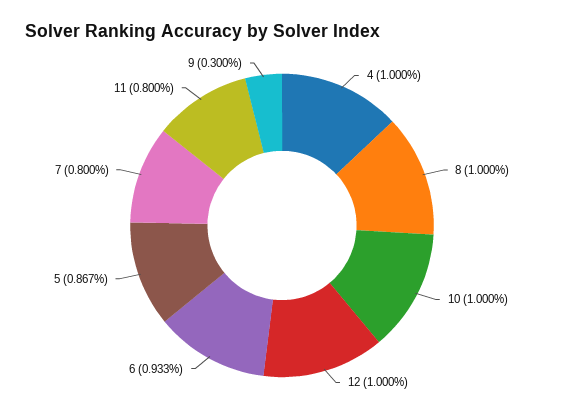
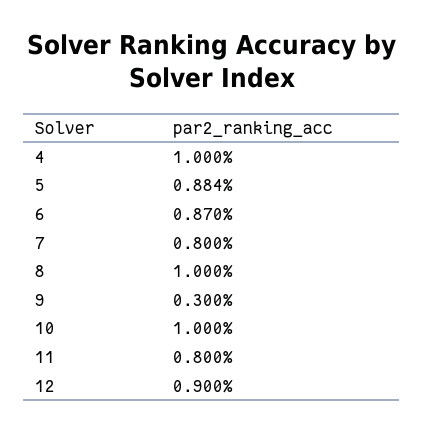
  {
    "4": 1,
    "8": 1,
    "10": 1,
-   "12": 1,
+   "12": 0.9,
-   "6": 0.933,
+   "6": 0.87,
-   "5": 0.867,
+   "5": 0.884,
    "7": 0.8,
    "11": 0.8,
    "9": 0.3
  }

